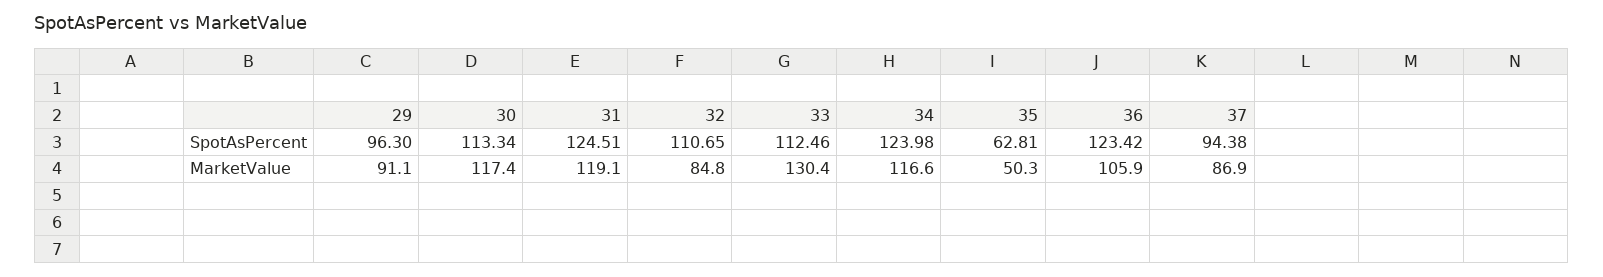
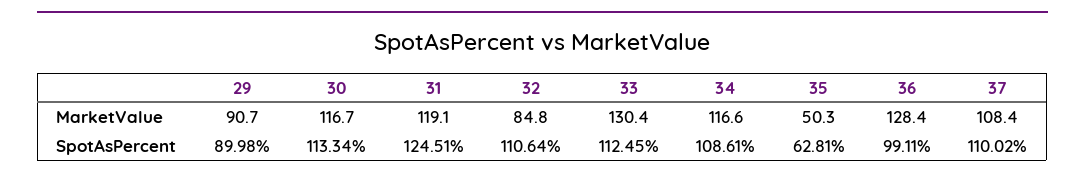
  {
    "29": {
-     "SpotAsPercent": 96.3,
+     "SpotAsPercent": 89.98,
-     "MarketValue": 91.1
+     "MarketValue": 90.7
    },
    "30": {
      "SpotAsPercent": 113.34,
-     "MarketValue": 117.4
+     "MarketValue": 116.7
    },
    "31": {
      "SpotAsPercent": 124.51,
      "MarketValue": 119.1
    },
    "32": {
-     "SpotAsPercent": 110.65,
+     "SpotAsPercent": 110.64,
      "MarketValue": 84.8
    },
    "33": {
-     "SpotAsPercent": 112.46,
+     "SpotAsPercent": 112.45,
      "MarketValue": 130.4
    },
    "34": {
-     "SpotAsPercent": 123.98,
+     "SpotAsPercent": 108.61,
      "MarketValue": 116.6
    },
    "35": {
      "SpotAsPercent": 62.81,
      "MarketValue": 50.3
    },
    "36": {
-     "SpotAsPercent": 123.42,
+     "SpotAsPercent": 99.11,
-     "MarketValue": 105.9
+     "MarketValue": 128.4
    },
    "37": {
-     "SpotAsPercent": 94.38,
+     "SpotAsPercent": 110.02,
-     "MarketValue": 86.9
+     "MarketValue": 108.4
    }
  }

